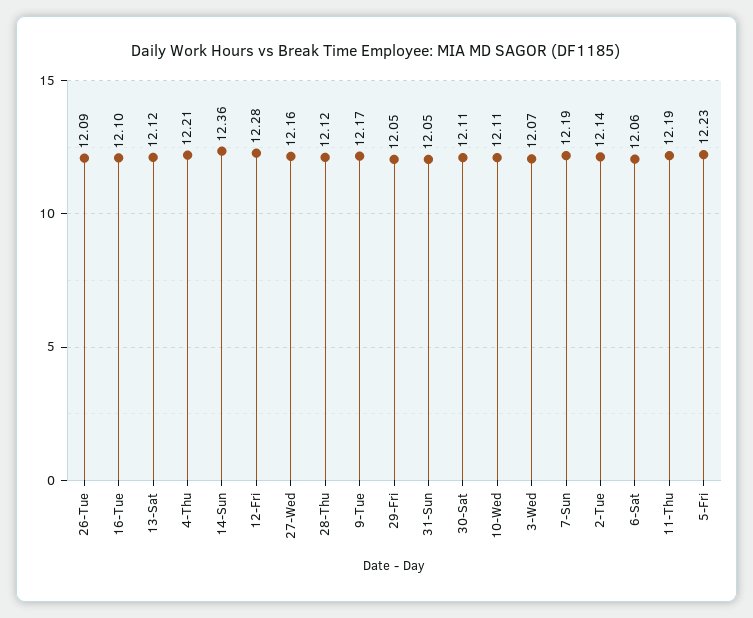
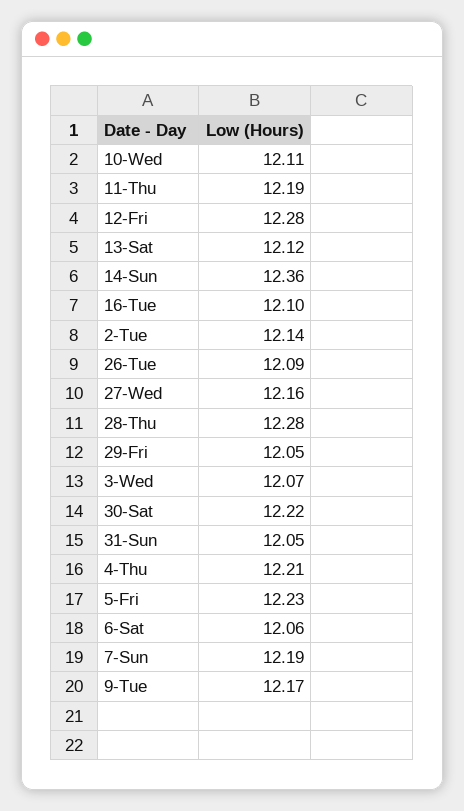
  {
    "26-Tue": 12.09,
    "16-Tue": 12.1,
    "13-Sat": 12.12,
    "4-Thu": 12.21,
    "14-Sun": 12.36,
    "12-Fri": 12.28,
    "27-Wed": 12.16,
-   "28-Thu": 12.12,
+   "28-Thu": 12.28,
    "9-Tue": 12.17,
    "29-Fri": 12.05,
    "31-Sun": 12.05,
-   "30-Sat": 12.11,
+   "30-Sat": 12.22,
    "10-Wed": 12.11,
    "3-Wed": 12.07,
    "7-Sun": 12.19,
    "2-Tue": 12.14,
    "6-Sat": 12.06,
    "11-Thu": 12.19,
    "5-Fri": 12.23
  }

